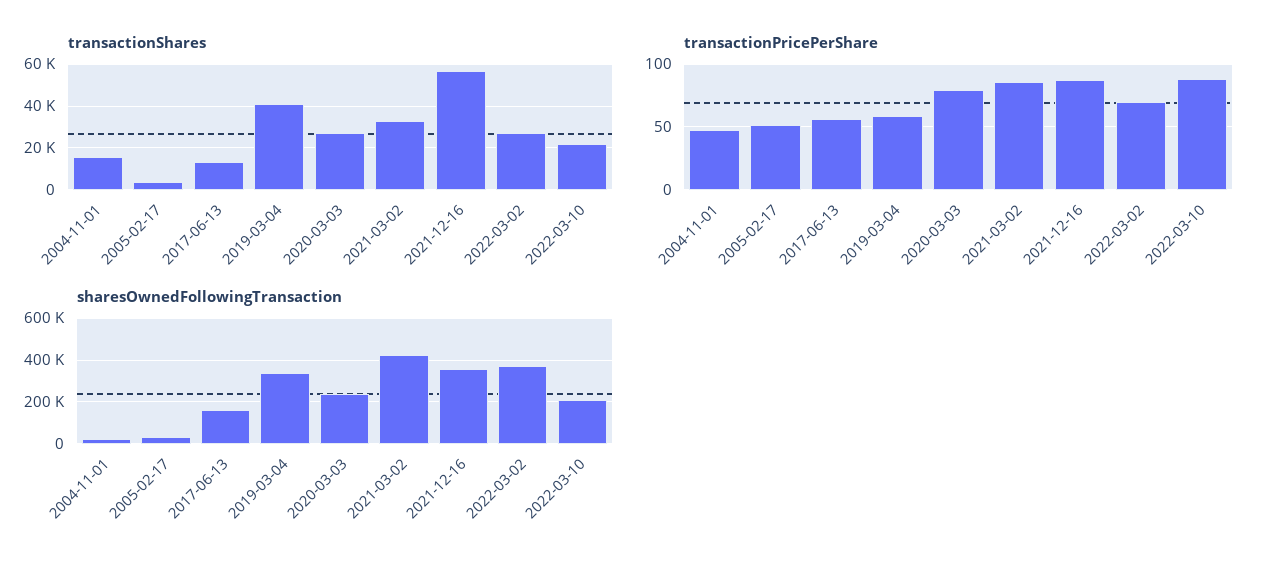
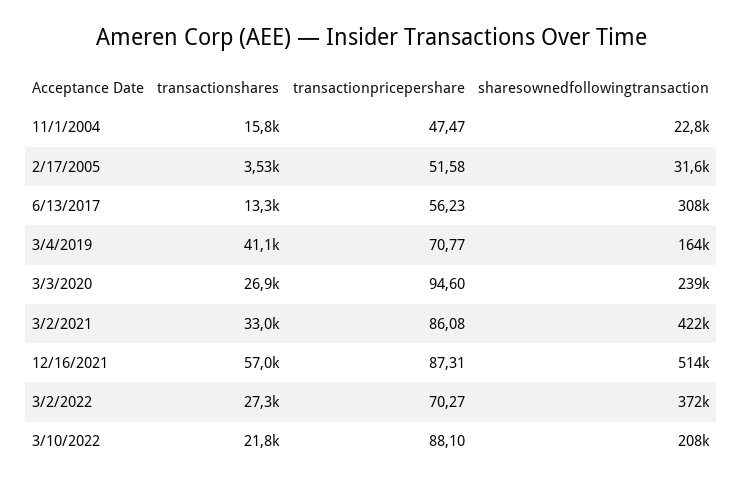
  {
    "transactionShares": {
      "2004-11-01": 15800,
      "2005-02-17": 3530,
      "2017-06-13": 13300,
      "2019-03-04": 41100,
      "2020-03-03": 26900,
      "2021-03-02": 33000,
      "2021-12-16": 57000,
      "2022-03-02": 27300,
      "2022-03-10": 21800
    },
    "transactionPricePerShare": {
      "2004-11-01": 47.47,
      "2005-02-17": 51.58,
      "2017-06-13": 56.23,
-     "2019-03-04": 60,
+     "2019-03-04": 70.77,
-     "2020-03-03": 80,
+     "2020-03-03": 94.6,
      "2021-03-02": 86.08,
      "2021-12-16": 87.31,
      "2022-03-02": 70.27,
      "2022-03-10": 88.1
    },
    "sharesOwnedFollowingTransaction": {
      "2004-11-01": 22800,
      "2005-02-17": 31600,
-     "2017-06-13": 150000,
+     "2017-06-13": 308000,
-     "2019-03-04": 350000,
+     "2019-03-04": 164000,
      "2020-03-03": 239000,
      "2021-03-02": 422000,
-     "2021-12-16": 350000,
+     "2021-12-16": 514000,
      "2022-03-02": 372000,
      "2022-03-10": 208000
    }
  }

